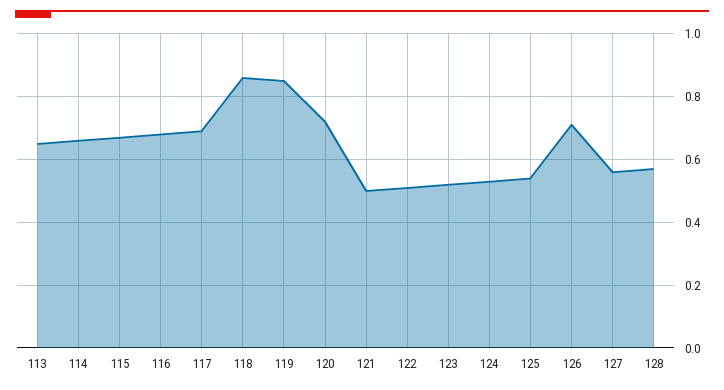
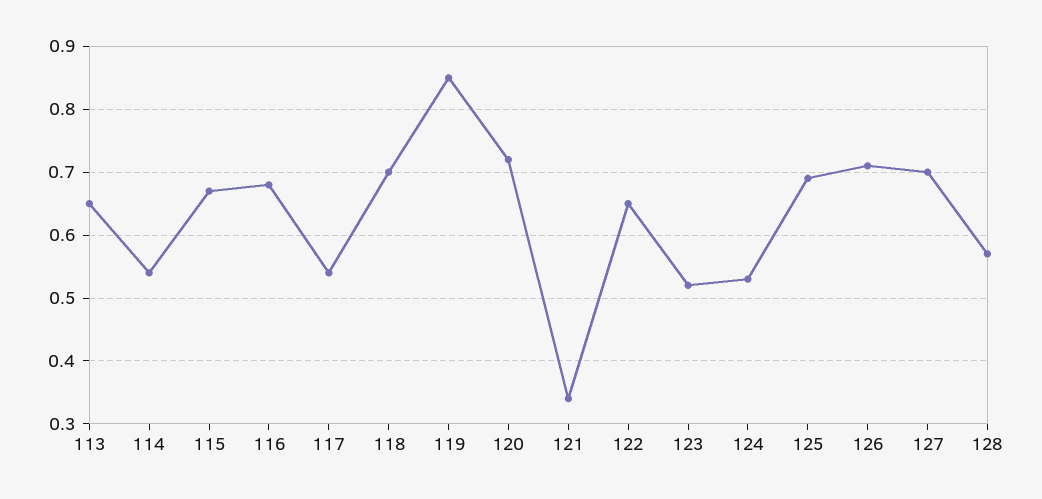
  {
    "113": 0.65,
-   "114": 0.65,
+   "114": 0.54,
    "115": 0.67,
    "116": 0.68,
-   "117": 0.7,
+   "117": 0.54,
-   "118": 0.85,
+   "118": 0.7,
    "119": 0.85,
    "120": 0.72,
-   "121": 0.5,
+   "121": 0.34,
-   "122": 0.5,
+   "122": 0.65,
    "123": 0.52,
    "124": 0.53,
-   "125": 0.55,
+   "125": 0.69,
    "126": 0.71,
-   "127": 0.55,
+   "127": 0.7,
    "128": 0.57
  }

